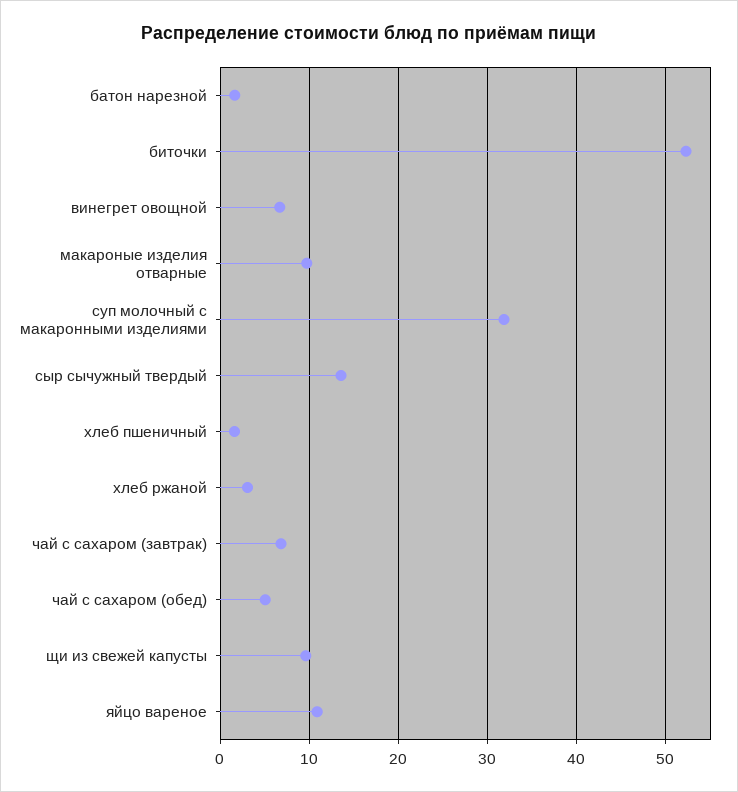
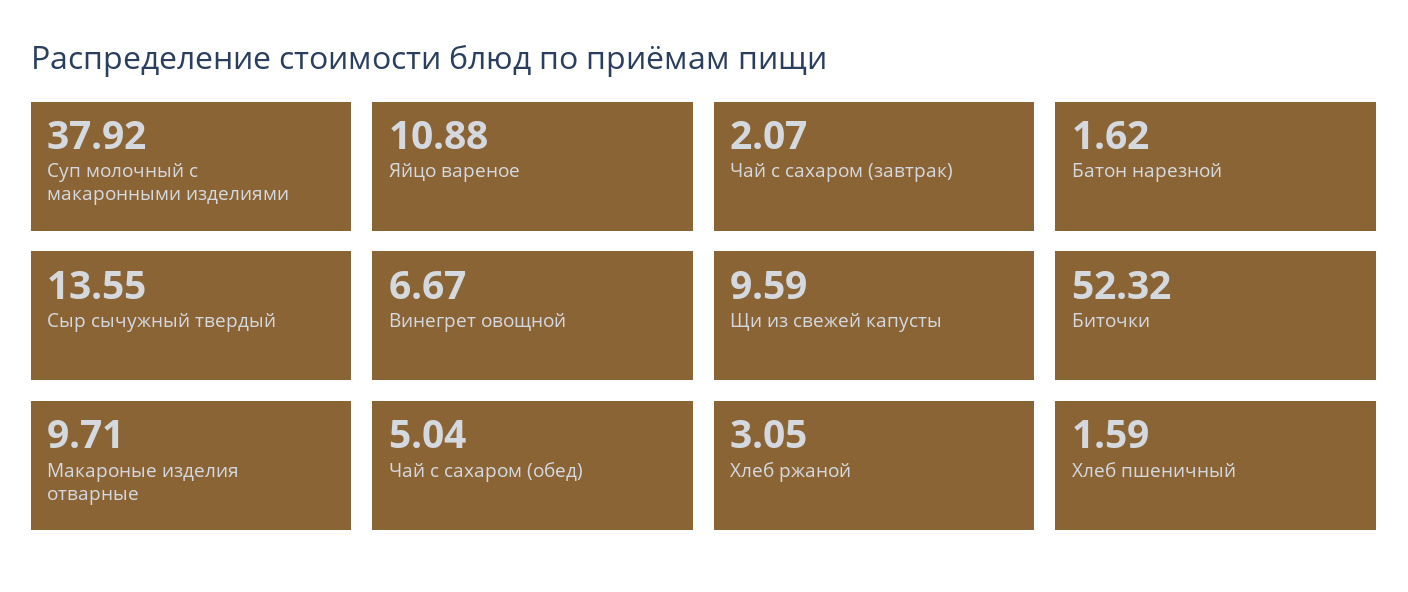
  {
    "батон нарезной": 1.62,
    "биточки": 52.32,
    "винегрет овощной": 6.67,
    "макароные изделия отварные": 9.71,
-   "суп молочный с макаронными изделиями": 32,
+   "суп молочный с макаронными изделиями": 37.92,
    "сыр сычужный твердый": 13.55,
    "хлеб пшеничный": 1.59,
    "хлеб ржаной": 3.05,
-   "чай с сахаром (завтрак)": 7,
+   "чай с сахаром (завтрак)": 2.07,
    "чай с сахаром (обед)": 5.04,
    "щи из свежей капусты": 9.59,
    "яйцо вареное": 10.88
  }

